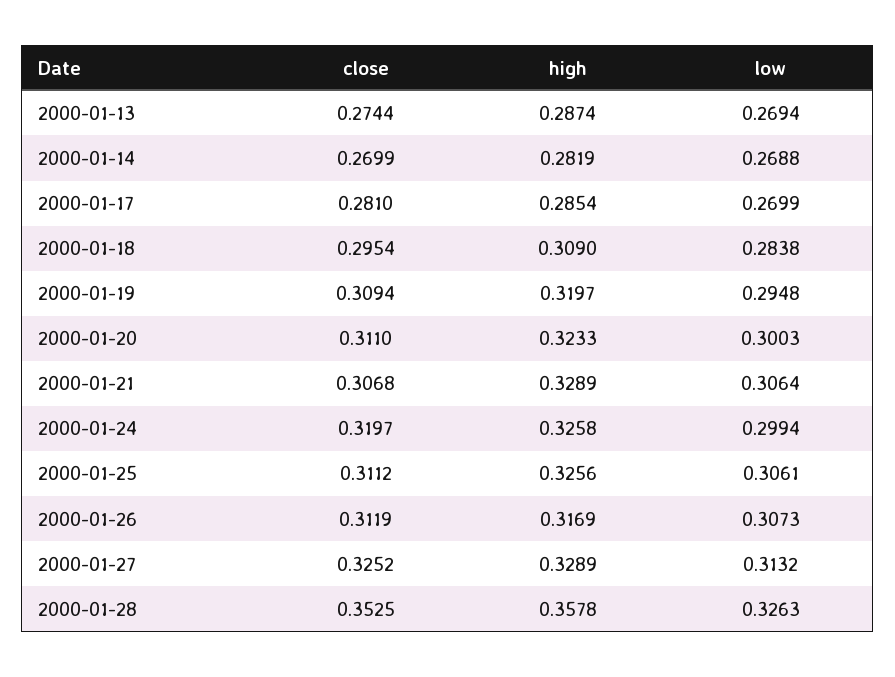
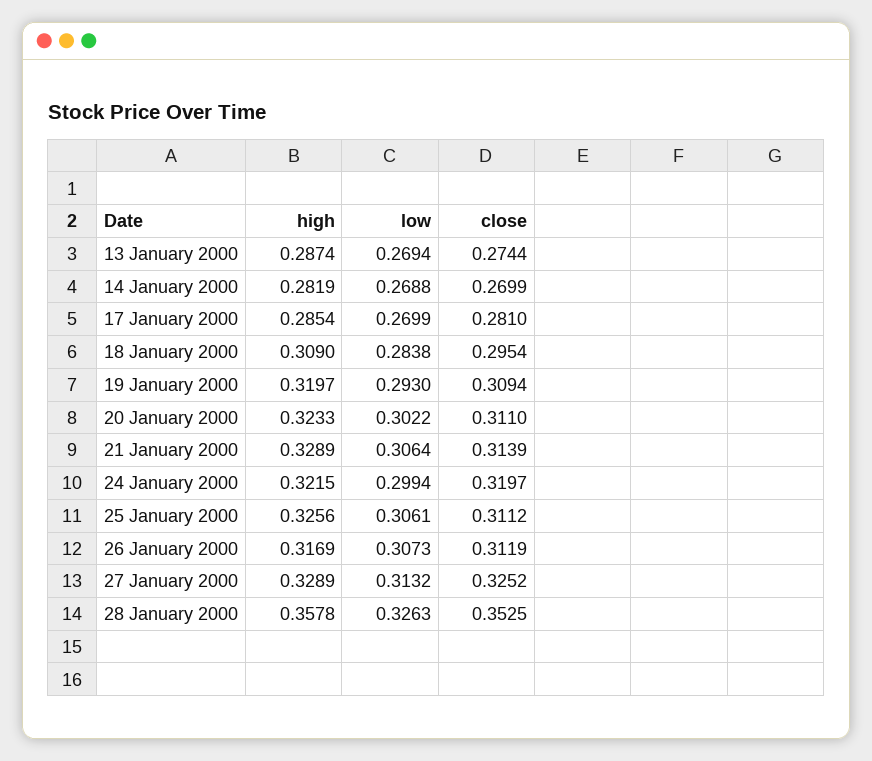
  {
    "close": {
      "2000-01-13": 0.2744,
      "2000-01-14": 0.2699,
      "2000-01-17": 0.281,
      "2000-01-18": 0.2954,
      "2000-01-19": 0.3094,
      "2000-01-20": 0.311,
-     "2000-01-21": 0.3068,
+     "2000-01-21": 0.3139,
      "2000-01-24": 0.3197,
      "2000-01-25": 0.3112,
      "2000-01-26": 0.3119,
      "2000-01-27": 0.3252,
      "2000-01-28": 0.3525
    },
    "high": {
      "2000-01-13": 0.2874,
      "2000-01-14": 0.2819,
      "2000-01-17": 0.2854,
      "2000-01-18": 0.309,
      "2000-01-19": 0.3197,
      "2000-01-20": 0.3233,
      "2000-01-21": 0.3289,
-     "2000-01-24": 0.3258,
+     "2000-01-24": 0.3215,
      "2000-01-25": 0.3256,
      "2000-01-26": 0.3169,
      "2000-01-27": 0.3289,
      "2000-01-28": 0.3578
    },
    "low": {
      "2000-01-13": 0.2694,
      "2000-01-14": 0.2688,
      "2000-01-17": 0.2699,
      "2000-01-18": 0.2838,
-     "2000-01-19": 0.2948,
+     "2000-01-19": 0.293,
-     "2000-01-20": 0.3003,
+     "2000-01-20": 0.3022,
      "2000-01-21": 0.3064,
      "2000-01-24": 0.2994,
      "2000-01-25": 0.3061,
      "2000-01-26": 0.3073,
      "2000-01-27": 0.3132,
      "2000-01-28": 0.3263
    }
  }

